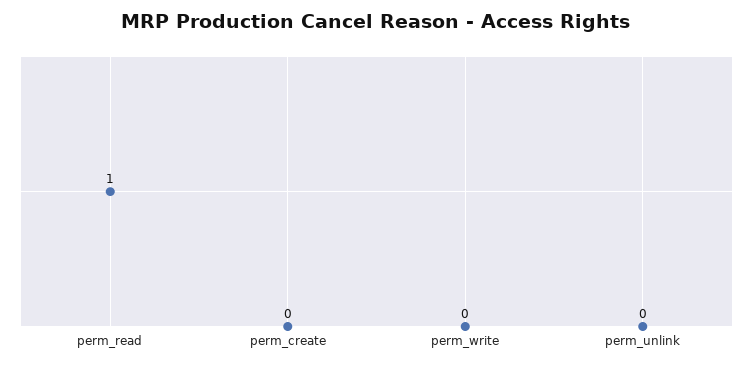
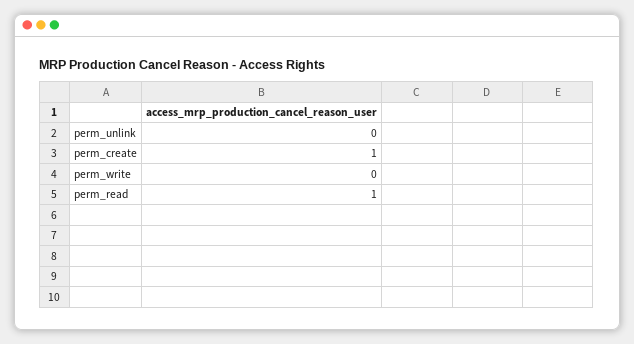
  {
    "perm_read": 1,
-   "perm_create": 0,
+   "perm_create": 1,
    "perm_write": 0,
    "perm_unlink": 0
  }

